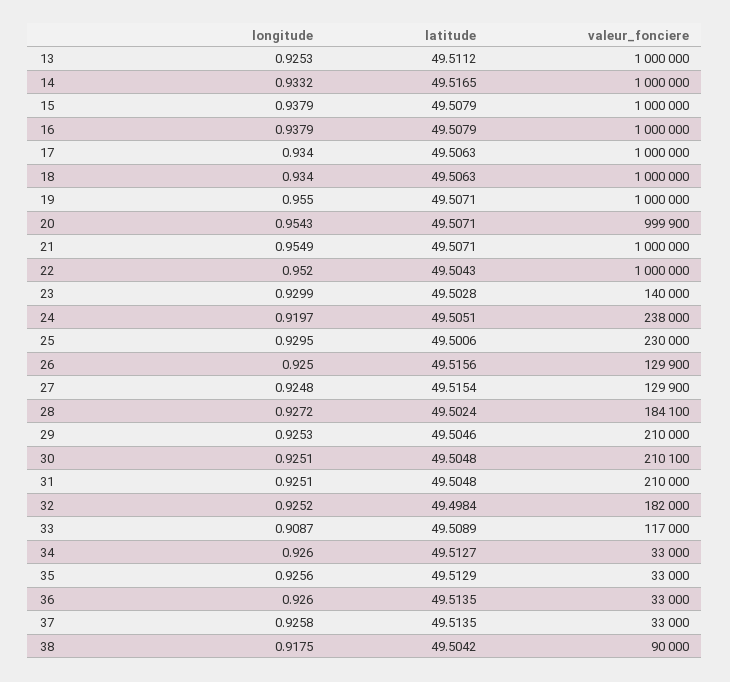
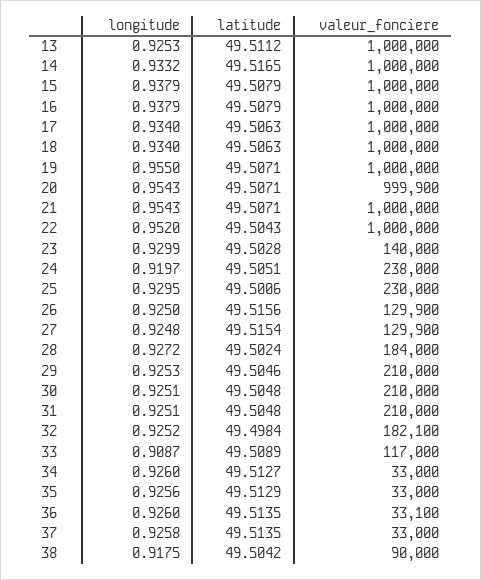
  {
    "longitude": {
      "13": 0.9253,
      "14": 0.9332,
      "15": 0.9379,
      "16": 0.9379,
      "17": 0.934,
      "18": 0.934,
      "19": 0.955,
      "20": 0.9543,
-     "21": 0.9549,
+     "21": 0.9543,
      "22": 0.952,
      "23": 0.9299,
      "24": 0.9197,
      "25": 0.9295,
      "26": 0.925,
      "27": 0.9248,
      "28": 0.9272,
      "29": 0.9253,
      "30": 0.9251,
      "31": 0.9251,
      "32": 0.9252,
      "33": 0.9087,
      "34": 0.926,
      "35": 0.9256,
      "36": 0.926,
      "37": 0.9258,
      "38": 0.9175
    },
    "latitude": {
      "13": 49.5112,
      "14": 49.5165,
      "15": 49.5079,
      "16": 49.5079,
      "17": 49.5063,
      "18": 49.5063,
      "19": 49.5071,
      "20": 49.5071,
      "21": 49.5071,
      "22": 49.5043,
      "23": 49.5028,
      "24": 49.5051,
      "25": 49.5006,
      "26": 49.5156,
      "27": 49.5154,
      "28": 49.5024,
      "29": 49.5046,
      "30": 49.5048,
      "31": 49.5048,
      "32": 49.4984,
      "33": 49.5089,
      "34": 49.5127,
      "35": 49.5129,
      "36": 49.5135,
      "37": 49.5135,
      "38": 49.5042
    },
    "valeur_fonciere": {
      "13": 1000000,
      "14": 1000000,
      "15": 1000000,
      "16": 1000000,
      "17": 1000000,
      "18": 1000000,
      "19": 1000000,
      "20": 999900,
      "21": 1000000,
      "22": 1000000,
      "23": 140000,
      "24": 238000,
      "25": 230000,
      "26": 129900,
      "27": 129900,
-     "28": 184100,
+     "28": 184000,
      "29": 210000,
-     "30": 210100,
+     "30": 210000,
      "31": 210000,
-     "32": 182000,
+     "32": 182100,
      "33": 117000,
      "34": 33000,
      "35": 33000,
-     "36": 33000,
+     "36": 33100,
      "37": 33000,
      "38": 90000
    }
  }

